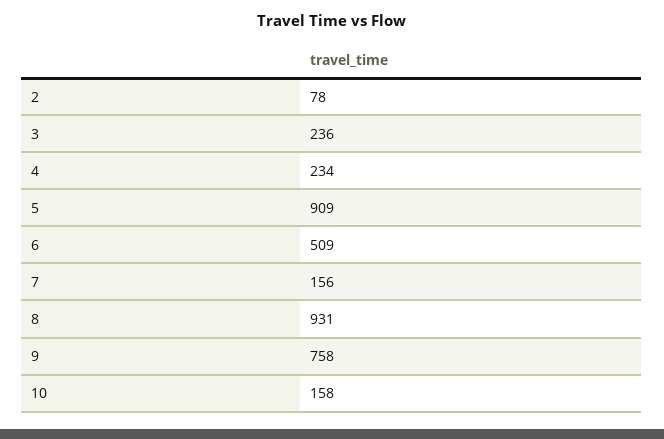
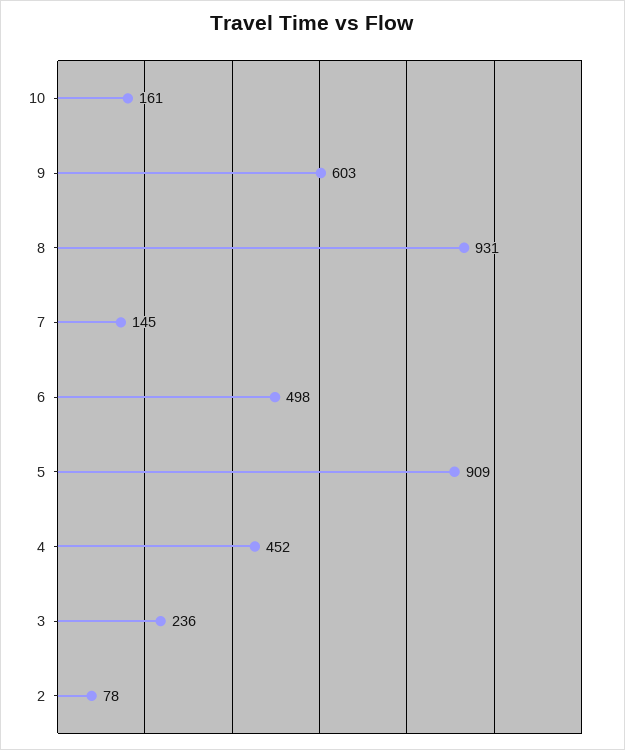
  {
    "2": 78,
    "3": 236,
-   "4": 234,
+   "4": 452,
    "5": 909,
-   "6": 509,
+   "6": 498,
-   "7": 156,
+   "7": 145,
    "8": 931,
-   "9": 758,
+   "9": 603,
-   "10": 158
+   "10": 161
  }

